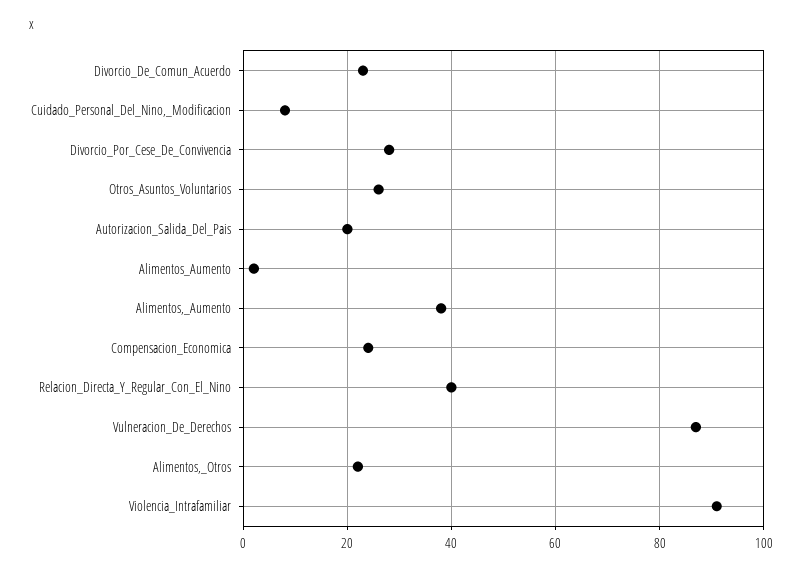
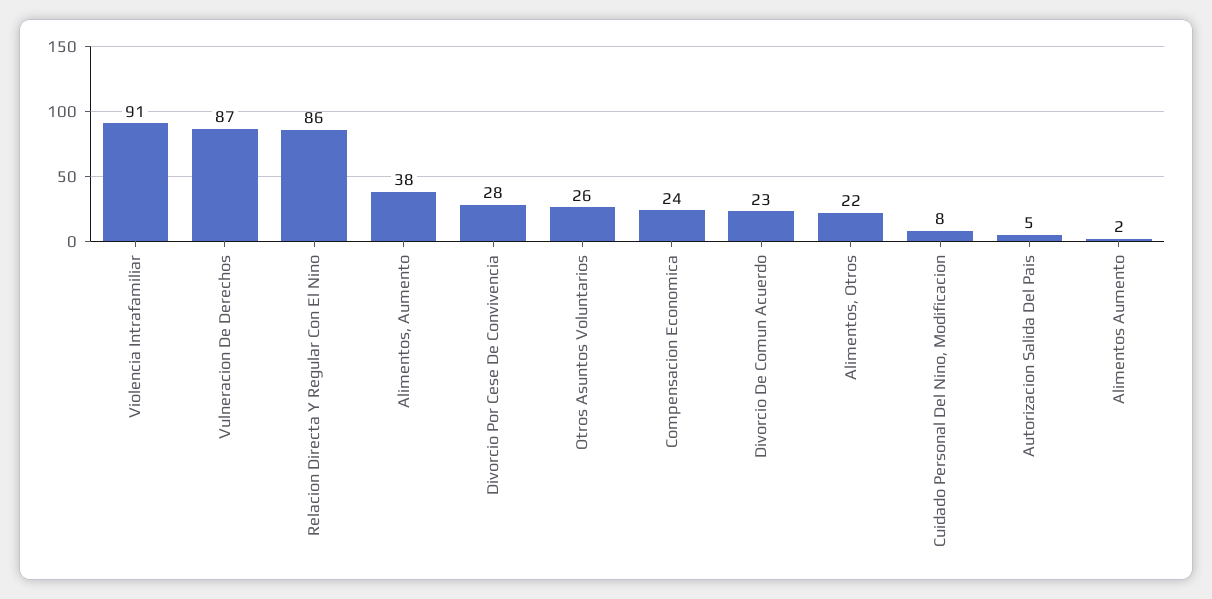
  {
    "Divorcio_De_Comun_Acuerdo": 23,
    "Cuidado_Personal_Del_Nino,_Modificacion": 8,
    "Divorcio_Por_Cese_De_Convivencia": 28,
    "Otros_Asuntos_Voluntarios": 26,
-   "Autorizacion_Salida_Del_Pais": 20,
+   "Autorizacion_Salida_Del_Pais": 5,
    "Alimentos_Aumento": 2,
    "Alimentos,_Aumento": 38,
    "Compensacion_Economica": 24,
-   "Relacion_Directa_Y_Regular_Con_El_Nino": 40,
+   "Relacion_Directa_Y_Regular_Con_El_Nino": 86,
    "Vulneracion_De_Derechos": 87,
    "Alimentos,_Otros": 22,
    "Violencia_Intrafamiliar": 91
  }

